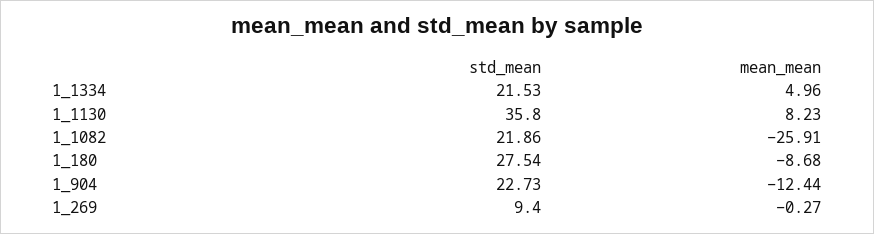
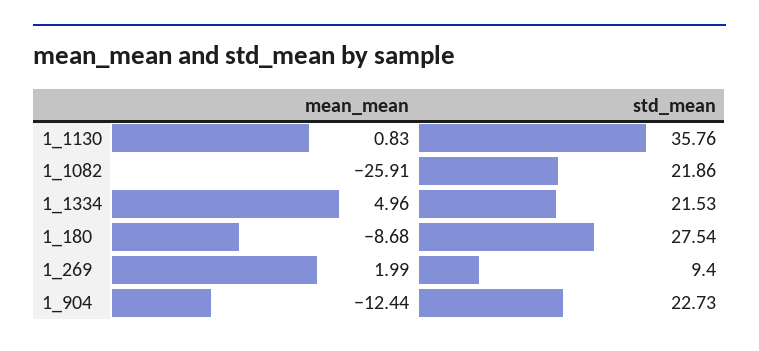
  {
    "std_mean": {
      "1_1334": 21.53,
-     "1_1130": 35.8,
+     "1_1130": 35.76,
      "1_1082": 21.86,
      "1_180": 27.54,
      "1_904": 22.73,
      "1_269": 9.4
    },
    "mean_mean": {
      "1_1334": 4.96,
-     "1_1130": 8.23,
+     "1_1130": 0.83,
      "1_1082": -25.91,
      "1_180": -8.68,
      "1_904": -12.44,
-     "1_269": -0.27
+     "1_269": 1.99
    }
  }

